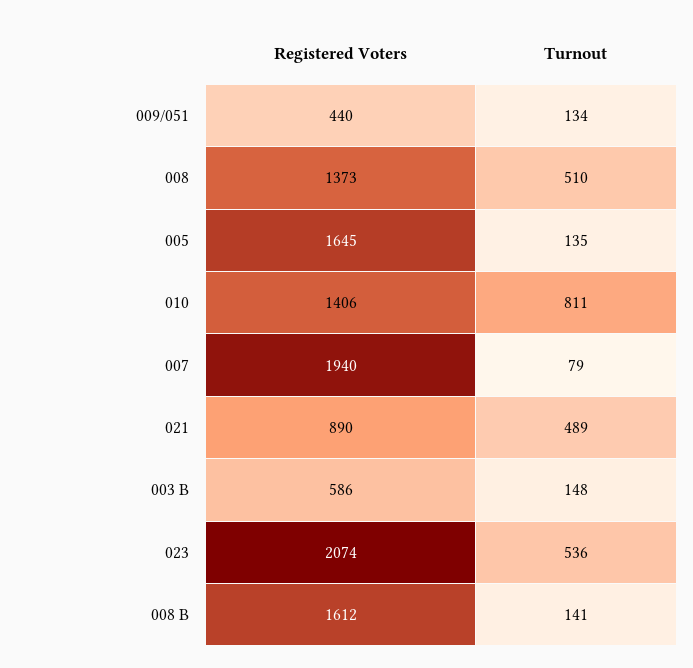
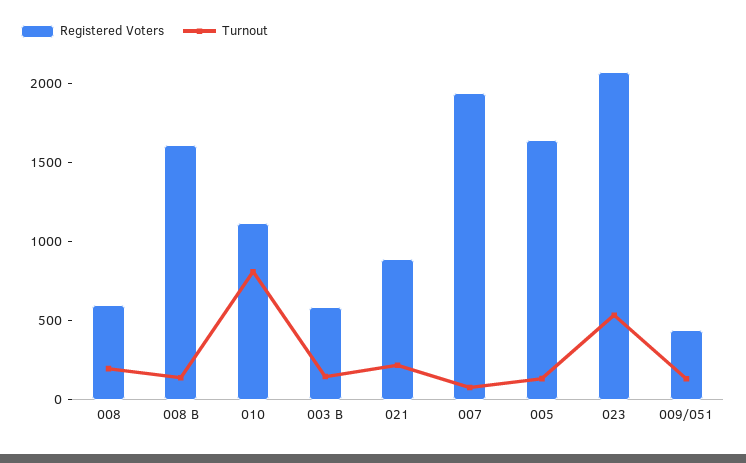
  {
    "Registered Voters": {
      "009/051": 440,
-     "008": 1373,
+     "008": 600,
      "005": 1645,
-     "010": 1406,
+     "010": 1100,
      "007": 1940,
      "021": 890,
      "003 B": 586,
      "023": 2074,
      "008 B": 1612
    },
    "Turnout": {
      "009/051": 134,
-     "008": 510,
+     "008": 200,
      "005": 135,
      "010": 811,
      "007": 79,
-     "021": 489,
+     "021": 200,
      "003 B": 148,
      "023": 536,
      "008 B": 141
    }
  }

